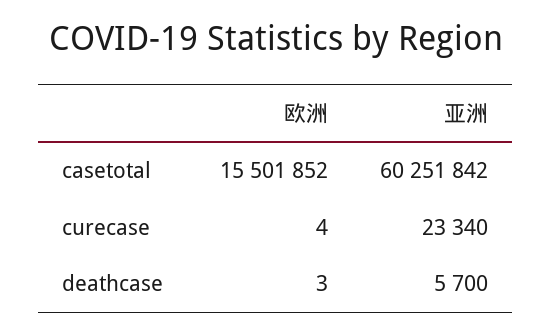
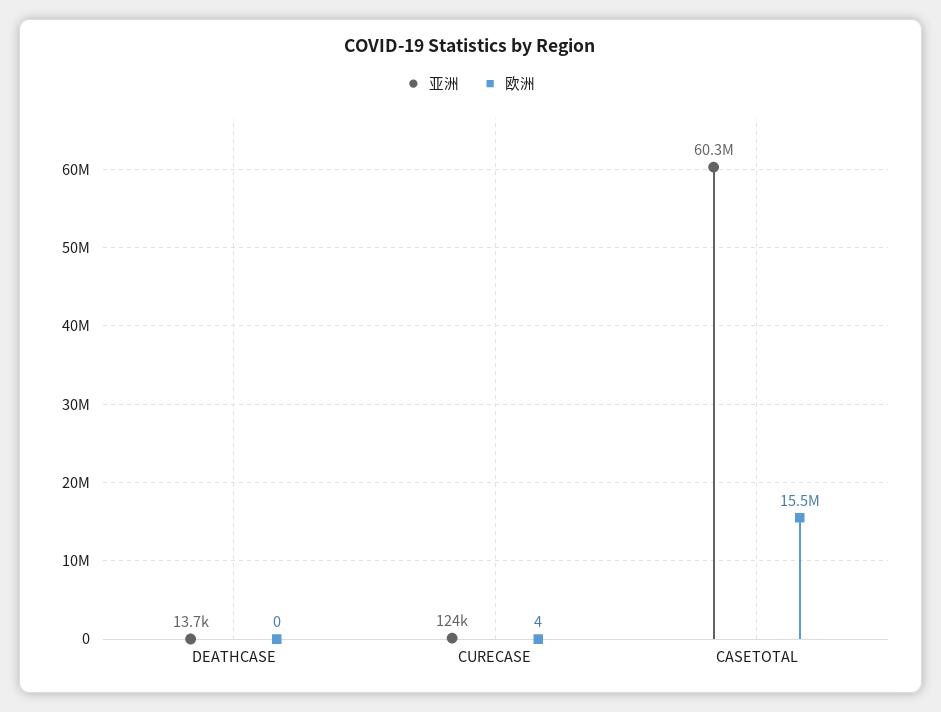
  {
    "欧洲": {
      "casetotal": 15501852,
      "curecase": 4,
-     "deathcase": 3
+     "deathcase": 0
    },
    "亚洲": {
      "casetotal": 60251842,
-     "curecase": 23340,
+     "curecase": 124000,
-     "deathcase": 5700
+     "deathcase": 13700
    }
  }

